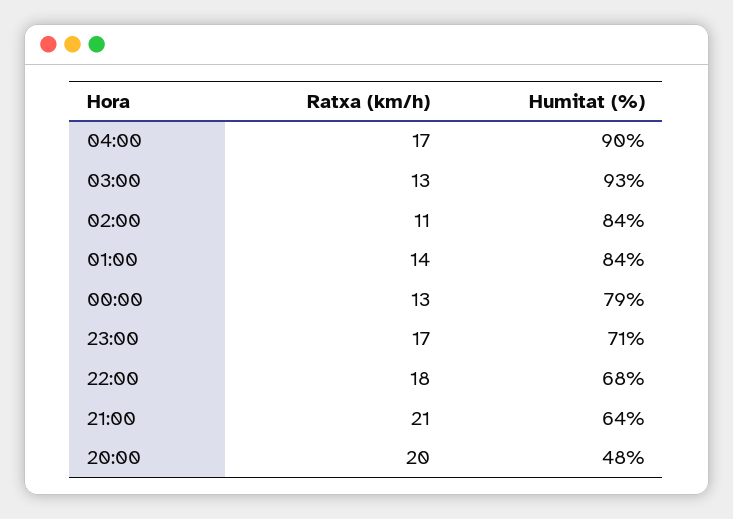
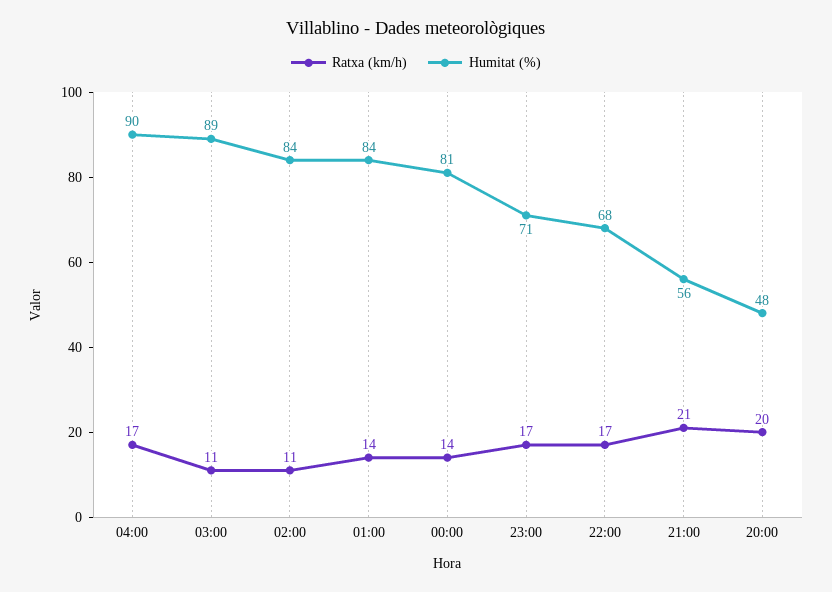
  {
    "Ratxa (km/h)": {
      "04:00": 17,
-     "03:00": 13,
+     "03:00": 11,
      "02:00": 11,
      "01:00": 14,
-     "00:00": 13,
+     "00:00": 14,
      "23:00": 17,
-     "22:00": 18,
+     "22:00": 17,
      "21:00": 21,
      "20:00": 20
    },
    "Humitat (%)": {
      "04:00": 90,
-     "03:00": 93,
+     "03:00": 89,
      "02:00": 84,
      "01:00": 84,
-     "00:00": 79,
+     "00:00": 81,
      "23:00": 71,
      "22:00": 68,
-     "21:00": 64,
+     "21:00": 56,
      "20:00": 48
    }
  }

